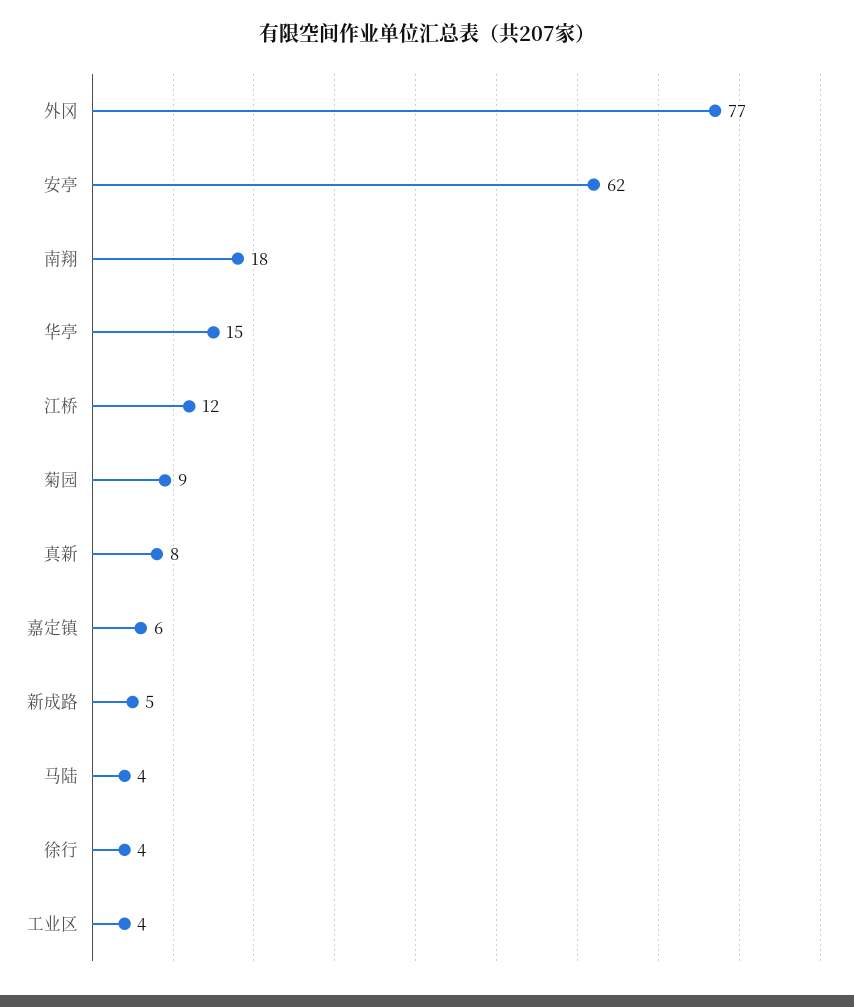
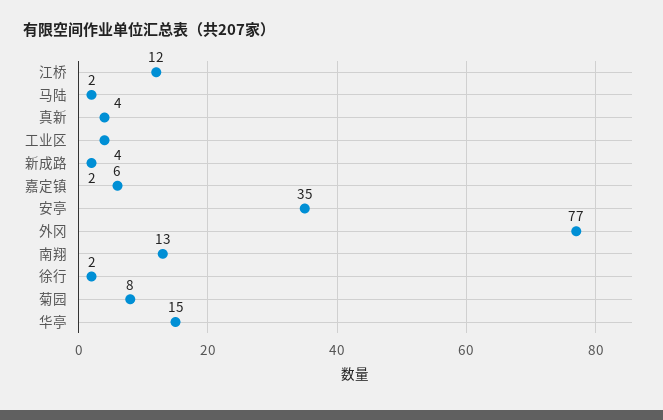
  {
    "外冈": 77,
-   "安亭": 62,
+   "安亭": 35,
-   "南翔": 18,
+   "南翔": 13,
    "华亭": 15,
    "江桥": 12,
-   "菊园": 9,
+   "菊园": 8,
-   "真新": 8,
+   "真新": 4,
    "嘉定镇": 6,
-   "新成路": 5,
+   "新成路": 2,
-   "马陆": 4,
+   "马陆": 2,
-   "徐行": 4,
+   "徐行": 2,
    "工业区": 4
  }

